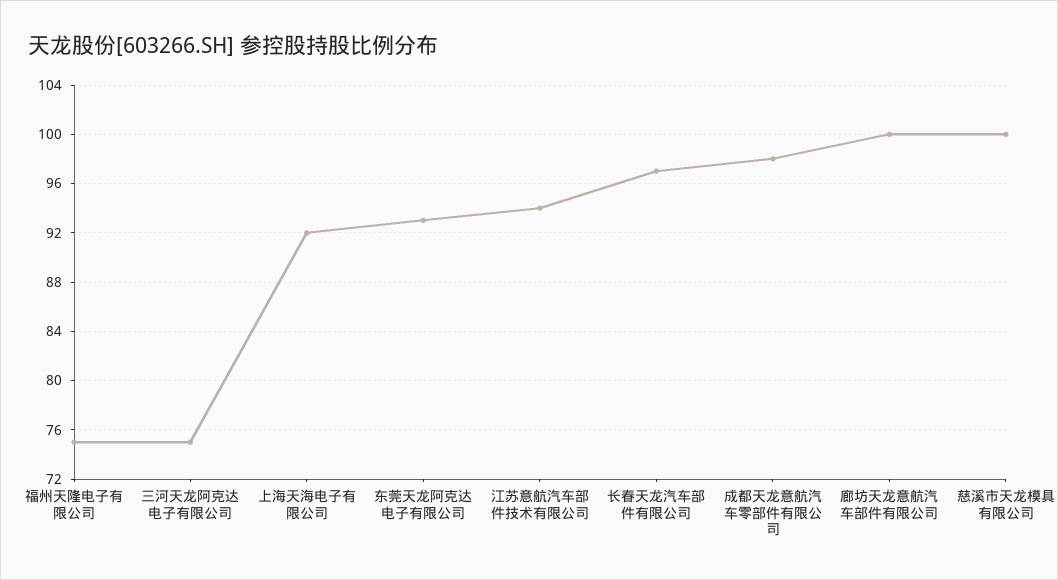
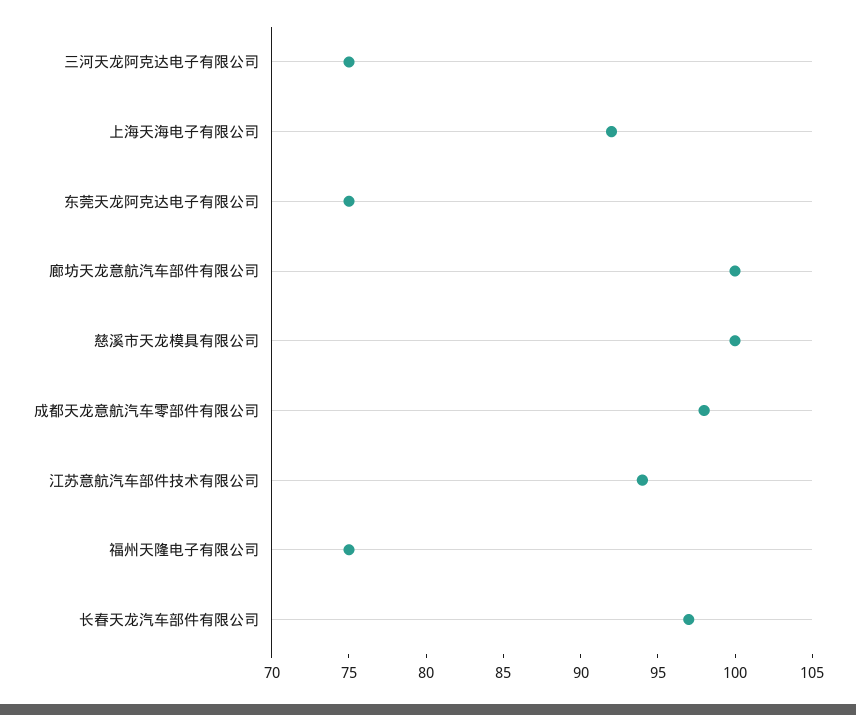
  {
    "福州天隆电子有限公司": 75,
    "三河天龙阿克达电子有限公司": 75,
    "上海天海电子有限公司": 92,
-   "东莞天龙阿克达电子有限公司": 93,
+   "东莞天龙阿克达电子有限公司": 75,
    "江苏意航汽车部件技术有限公司": 94,
    "长春天龙汽车部件有限公司": 97,
    "成都天龙意航汽车零部件有限公司": 98,
    "廊坊天龙意航汽车部件有限公司": 100,
    "慈溪市天龙模具有限公司": 100
  }

